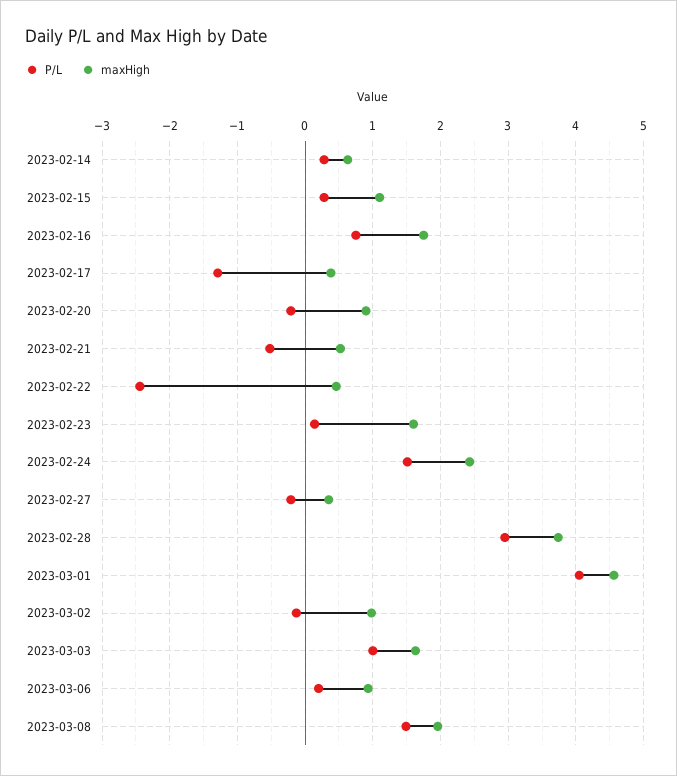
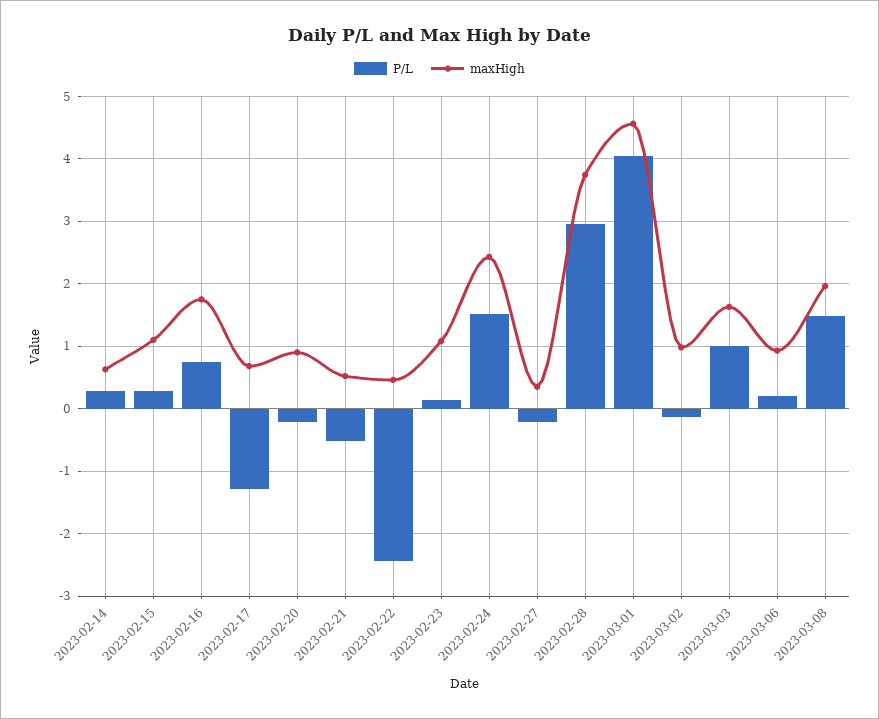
  {
    "P/L": {
      "2023-02-14": 0.3,
      "2023-02-15": 0.3,
      "2023-02-16": 0.8,
      "2023-02-17": -1.3,
      "2023-02-20": -0.2,
      "2023-02-21": -0.5,
      "2023-02-22": -2.4,
      "2023-02-23": 0.1,
      "2023-02-24": 1.5,
      "2023-02-27": -0.2,
      "2023-02-28": 3,
      "2023-03-01": 4.1,
      "2023-03-02": -0.1,
      "2023-03-03": 1,
      "2023-03-06": 0.2,
      "2023-03-08": 1.5
    },
    "maxHigh": {
      "2023-02-14": 0.6,
      "2023-02-15": 1.1,
      "2023-02-16": 1.8,
-     "2023-02-17": 0.4,
+     "2023-02-17": 0.7,
      "2023-02-20": 0.9,
      "2023-02-21": 0.5,
      "2023-02-22": 0.5,
-     "2023-02-23": 1.6,
+     "2023-02-23": 1.1,
      "2023-02-24": 2.4,
      "2023-02-27": 0.4,
      "2023-02-28": 3.7,
      "2023-03-01": 4.6,
      "2023-03-02": 1,
      "2023-03-03": 1.6,
      "2023-03-06": 0.9,
      "2023-03-08": 2
    }
  }

